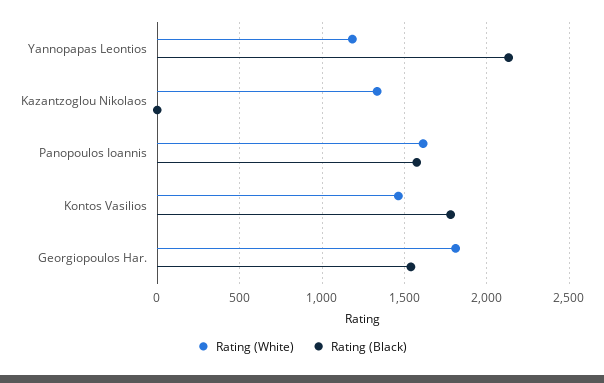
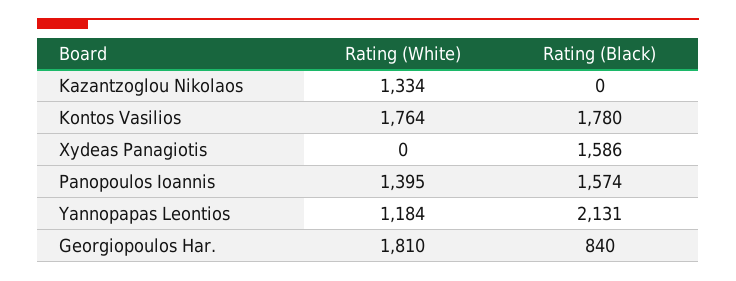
  {
    "Rating (White)": {
      "Yannopapas Leontios": 1184,
      "Kazantzoglou Nikolaos": 1334,
-     "Panopoulos Ioannis": 1600,
+     "Panopoulos Ioannis": 1395,
-     "Kontos Vasilios": 1450,
+     "Kontos Vasilios": 1764,
-     "Georgiopoulos Har.": 1810
+     "Georgiopoulos Har.": 1810,
+     "Xydeas Panagiotis": 0
    },
    "Rating (Black)": {
      "Yannopapas Leontios": 2131,
      "Kazantzoglou Nikolaos": 0,
      "Panopoulos Ioannis": 1574,
      "Kontos Vasilios": 1780,
-     "Georgiopoulos Har.": 1550
+     "Georgiopoulos Har.": 840,
+     "Xydeas Panagiotis": 1586
    }
  }

